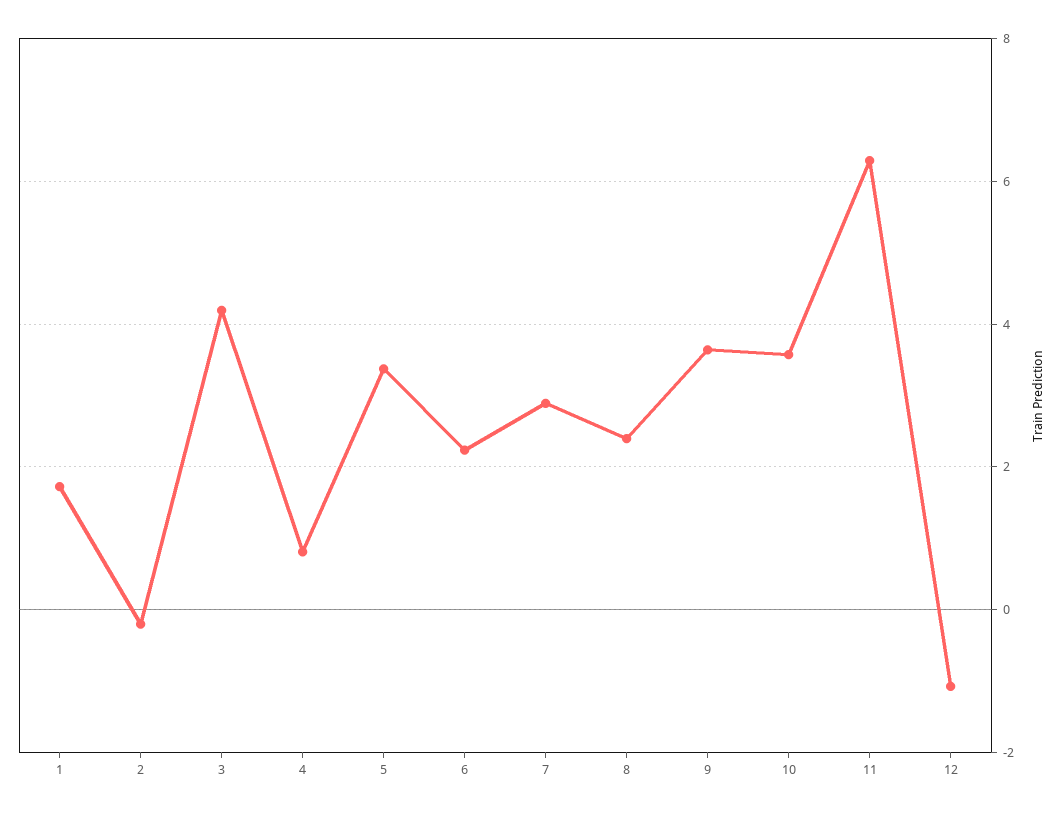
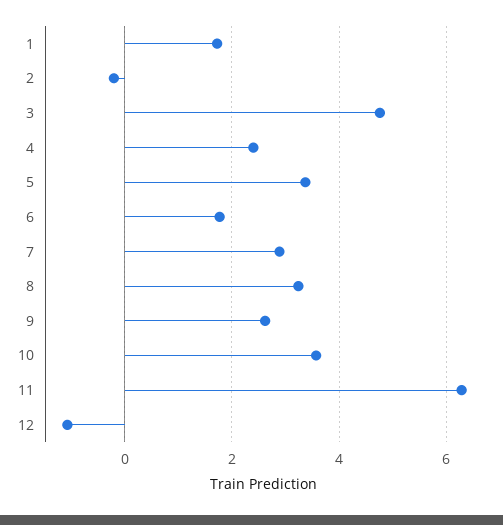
  {
    "1": 1.8,
    "2": -0.2,
-   "3": 4.2,
+   "3": 4.8,
-   "4": 0.8,
+   "4": 2.4,
    "5": 3.4,
-   "6": 2.2,
+   "6": 1.8,
    "7": 2.8,
-   "8": 2.4,
+   "8": 3.2,
-   "9": 3.6,
+   "9": 2.6,
    "10": 3.6,
    "11": 6.2,
    "12": -1
  }

